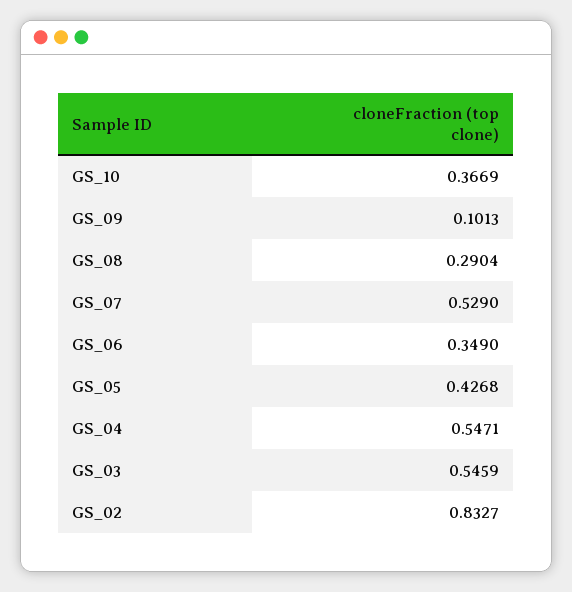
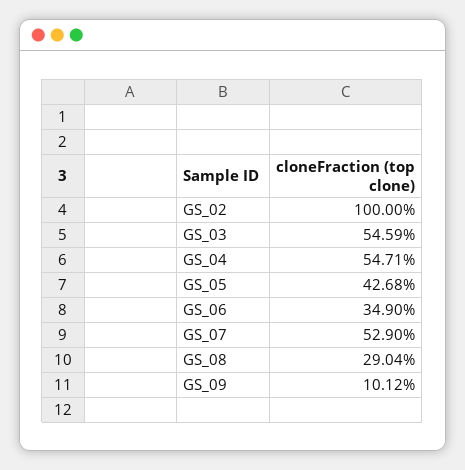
  {
-   "GS_10": 0.3669,
-   "GS_09": 0.1013,
+   "GS_09": 0.1012,
    "GS_08": 0.2904,
    "GS_07": 0.529,
    "GS_06": 0.349,
    "GS_05": 0.4268,
    "GS_04": 0.5471,
    "GS_03": 0.5459,
-   "GS_02": 0.8327
+   "GS_02": 1
  }

